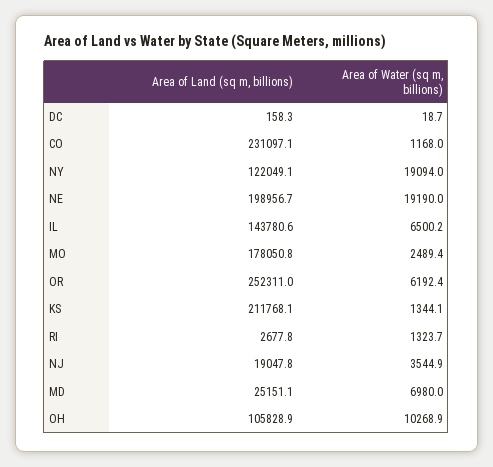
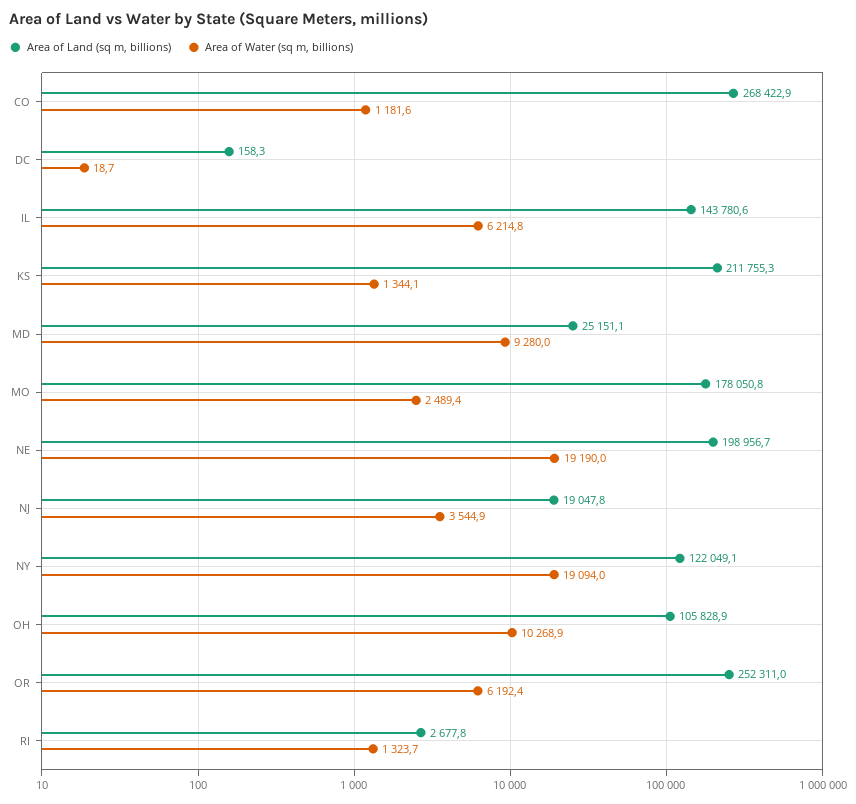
  {
    "Area of Land (sq m, billions)": {
      "DC": 158.3,
-     "CO": 231097.1,
+     "CO": 268422.9,
      "NY": 122049.1,
      "NE": 198956.7,
      "IL": 143780.6,
      "MO": 178050.8,
      "OR": 252311,
-     "KS": 211768.1,
+     "KS": 211755.3,
      "RI": 2677.8,
      "NJ": 19047.8,
      "MD": 25151.1,
      "OH": 105828.9
    },
    "Area of Water (sq m, billions)": {
      "DC": 18.7,
-     "CO": 1168,
+     "CO": 1181.6,
      "NY": 19094,
      "NE": 19190,
-     "IL": 6500.2,
+     "IL": 6214.8,
      "MO": 2489.4,
      "OR": 6192.4,
      "KS": 1344.1,
      "RI": 1323.7,
      "NJ": 3544.9,
-     "MD": 6980,
+     "MD": 9280,
      "OH": 10268.9
    }
  }

